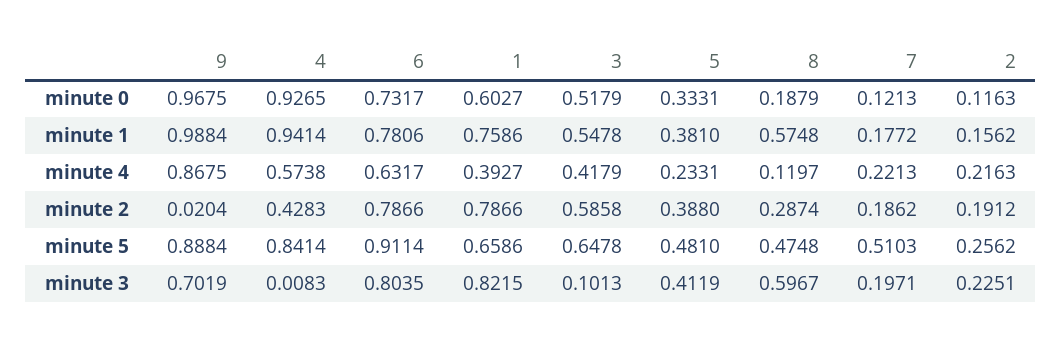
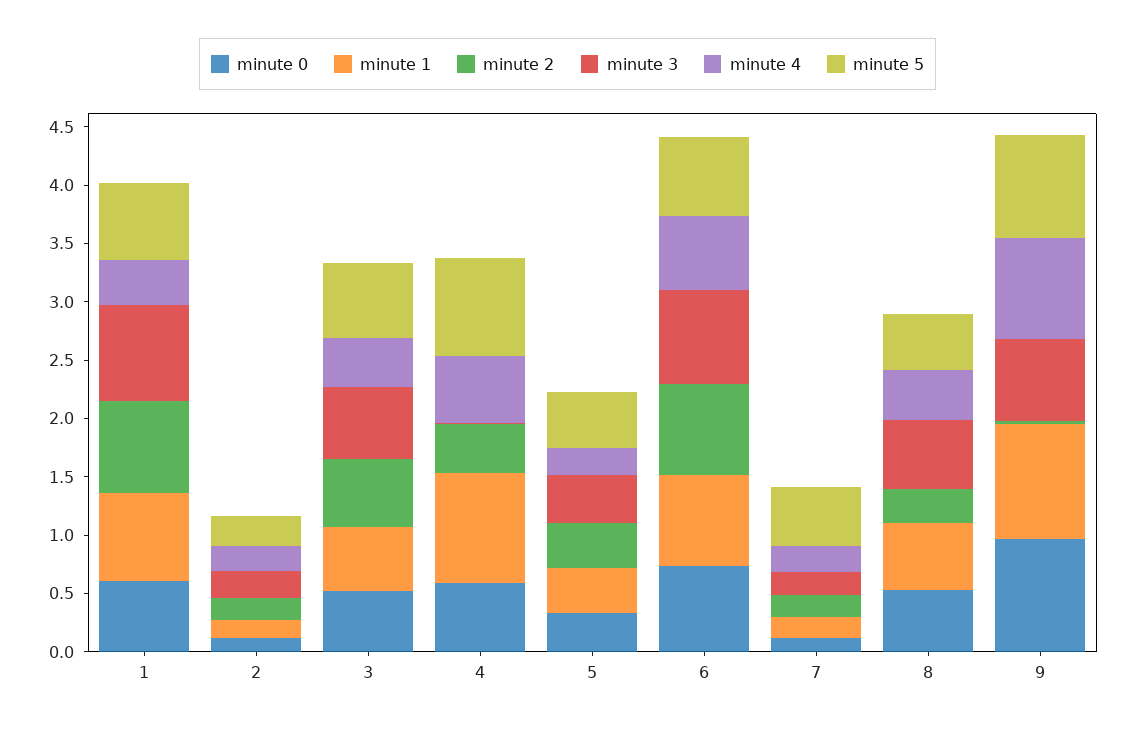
  {
    "minute 0": {
      "9": 0.9675,
-     "4": 0.9265,
+     "4": 0.6,
      "6": 0.7317,
      "1": 0.6027,
      "3": 0.5179,
      "5": 0.3331,
-     "8": 0.1879,
+     "8": 0.5,
      "7": 0.1213,
      "2": 0.1163
    },
    "minute 1": {
      "9": 0.9884,
      "4": 0.9414,
      "6": 0.7806,
      "1": 0.7586,
      "3": 0.5478,
      "5": 0.381,
      "8": 0.5748,
      "7": 0.1772,
      "2": 0.1562
    },
    "minute 4": {
      "9": 0.8675,
      "4": 0.5738,
      "6": 0.6317,
      "1": 0.3927,
      "3": 0.4179,
      "5": 0.2331,
-     "8": 0.1197,
+     "8": 0.4,
      "7": 0.2213,
      "2": 0.2163
    },
    "minute 2": {
      "9": 0.0204,
      "4": 0.4283,
      "6": 0.7866,
      "1": 0.7866,
      "3": 0.5858,
      "5": 0.388,
      "8": 0.2874,
      "7": 0.1862,
      "2": 0.1912
    },
    "minute 5": {
      "9": 0.8884,
      "4": 0.8414,
-     "6": 0.9114,
+     "6": 0.7,
      "1": 0.6586,
      "3": 0.6478,
      "5": 0.481,
      "8": 0.4748,
      "7": 0.5103,
      "2": 0.2562
    },
    "minute 3": {
      "9": 0.7019,
      "4": 0.0083,
      "6": 0.8035,
      "1": 0.8215,
-     "3": 0.1013,
+     "3": 0.6,
      "5": 0.4119,
      "8": 0.5967,
      "7": 0.1971,
      "2": 0.2251
    }
  }

